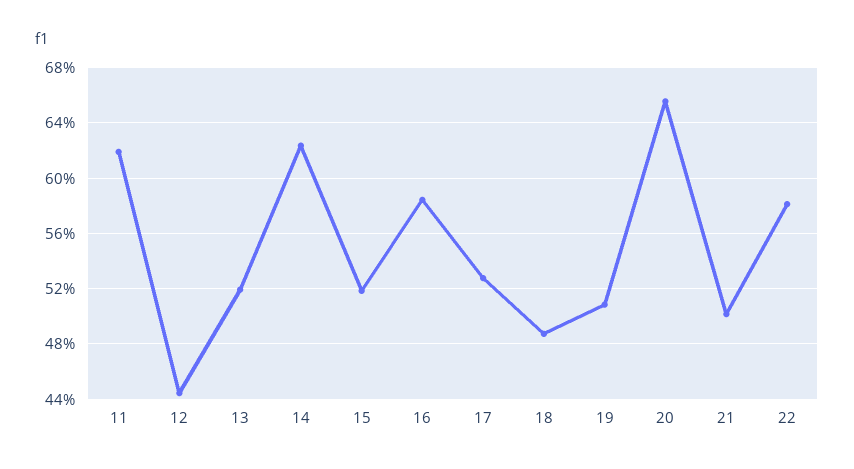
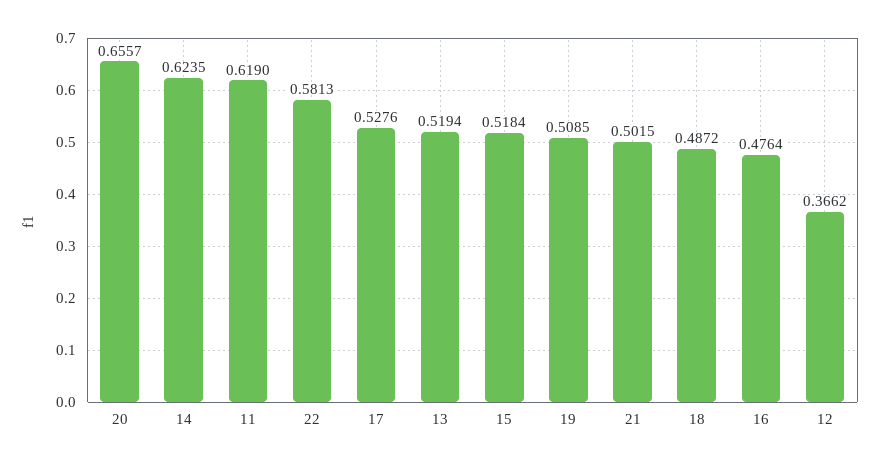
  {
    "11": 0.619,
-   "12": 0.445,
+   "12": 0.3662,
    "13": 0.5194,
    "14": 0.6235,
    "15": 0.5184,
-   "16": 0.585,
+   "16": 0.4764,
    "17": 0.5276,
    "18": 0.4872,
    "19": 0.5085,
    "20": 0.6557,
    "21": 0.5015,
    "22": 0.5813
  }

